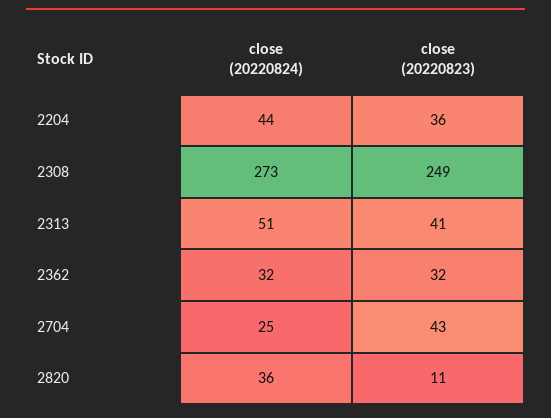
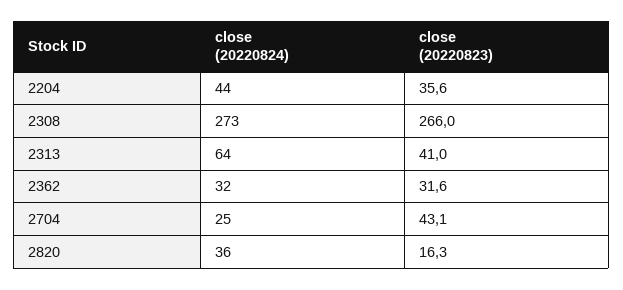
  {
    "close (20220824)": {
      "2204": 44,
      "2308": 273,
-     "2313": 51,
+     "2313": 64,
      "2362": 32,
      "2704": 25,
      "2820": 36
    },
    "close (20220823)": {
      "2204": 35.6,
-     "2308": 249,
+     "2308": 266,
      "2313": 41,
      "2362": 31.6,
      "2704": 43.1,
-     "2820": 11
+     "2820": 16.3
    }
  }

